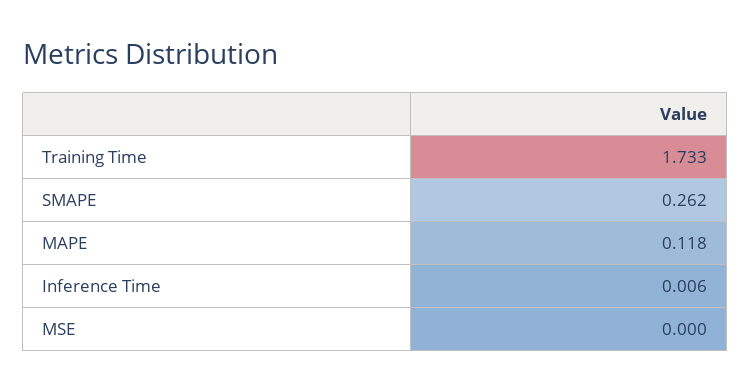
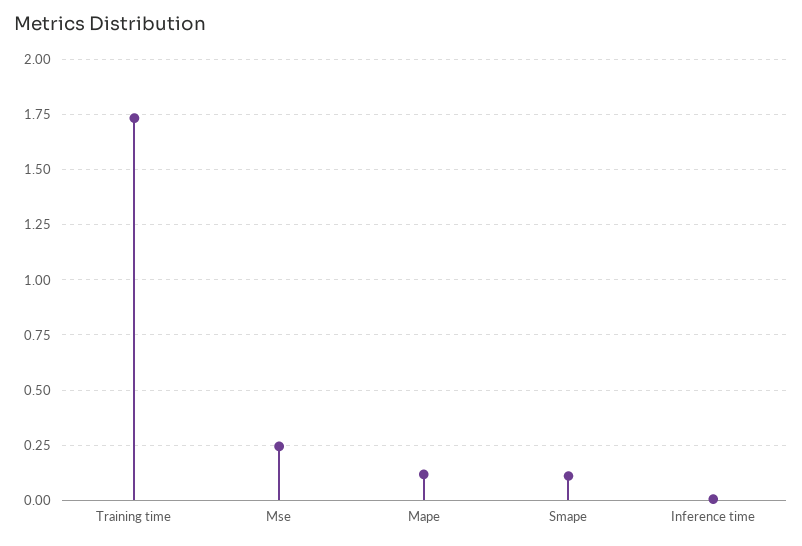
  {
    "Training Time": 1.733,
-   "SMAPE": 0.262,
+   "SMAPE": 0.1,
    "MAPE": 0.118,
    "Inference Time": 0.006,
-   "MSE": 0
+   "MSE": 0.25
  }

